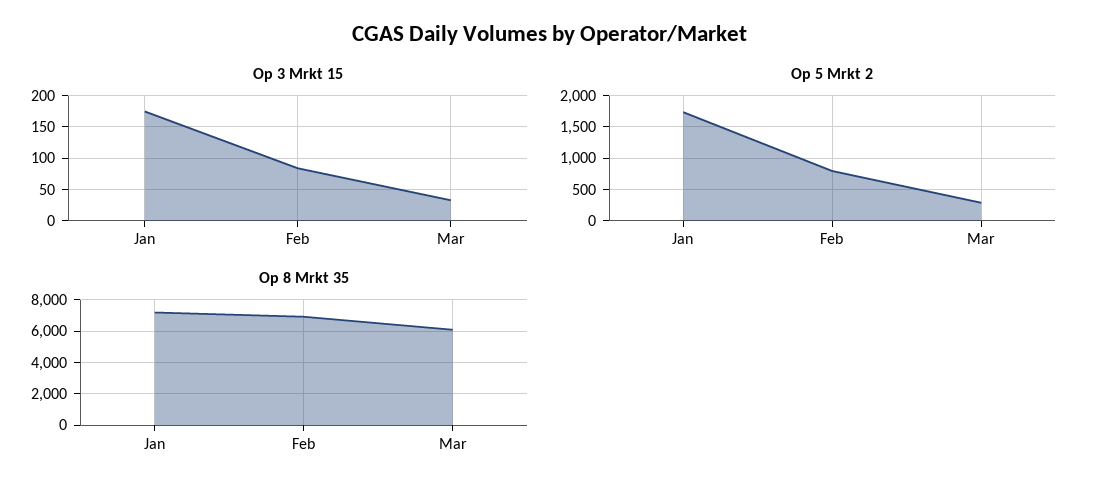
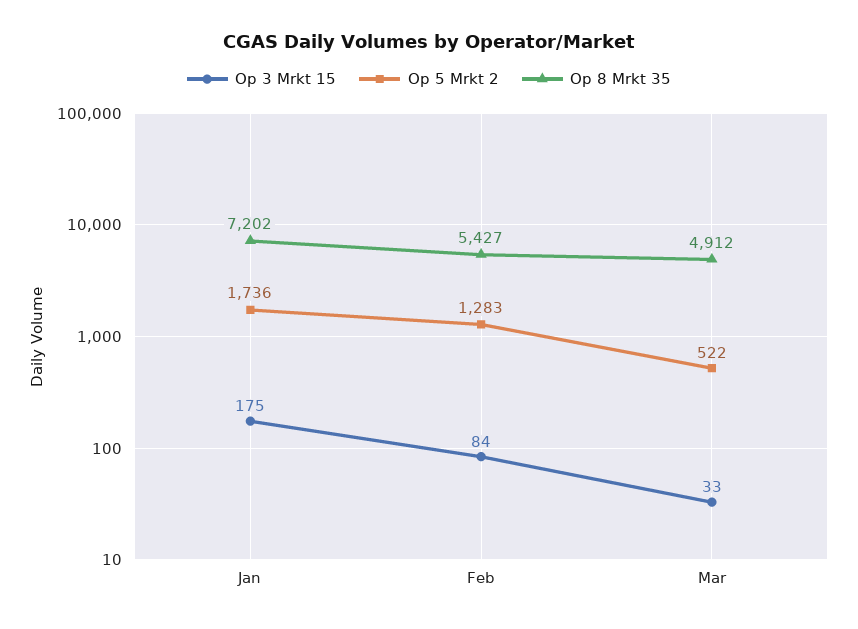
  {
    "Op 3 Mrkt 15": {
      "Jan": 175,
      "Feb": 84,
      "Mar": 33
    },
    "Op 5 Mrkt 2": {
      "Jan": 1736,
-     "Feb": 800,
+     "Feb": 1283,
-     "Mar": 300
+     "Mar": 522
    },
    "Op 8 Mrkt 35": {
      "Jan": 7202,
-     "Feb": 7000,
+     "Feb": 5427,
-     "Mar": 6000
+     "Mar": 4912
    }
  }

